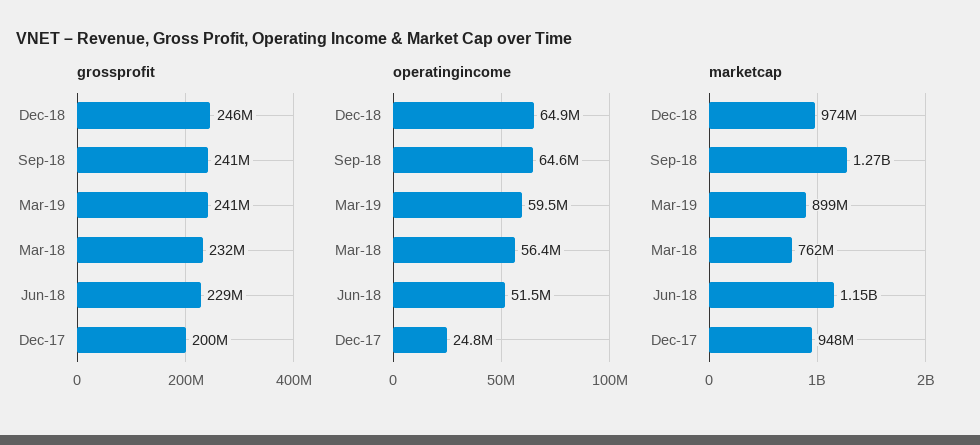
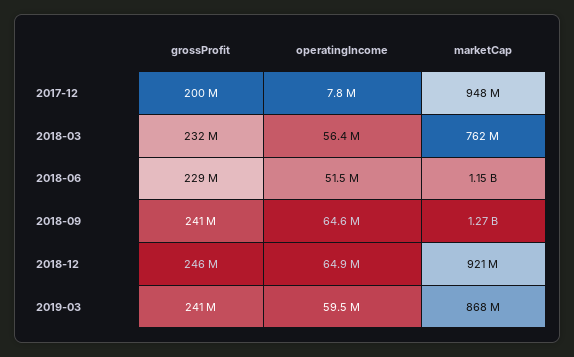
  {
    "grossprofit": {
      "Dec-18": 246000000,
      "Sep-18": 241000000,
      "Mar-19": 241000000,
      "Mar-18": 232000000,
      "Jun-18": 229000000,
      "Dec-17": 200000000
    },
    "operatingincome": {
      "Dec-18": 64900000,
      "Sep-18": 64600000,
      "Mar-19": 59500000,
      "Mar-18": 56400000,
      "Jun-18": 51500000,
-     "Dec-17": 24800000
+     "Dec-17": 7800000
    },
    "marketcap": {
-     "Dec-18": 974000000,
+     "Dec-18": 921000000,
      "Sep-18": 1270000000,
-     "Mar-19": 899000000,
+     "Mar-19": 868000000,
      "Mar-18": 762000000,
      "Jun-18": 1150000000,
      "Dec-17": 948000000
    }
  }

